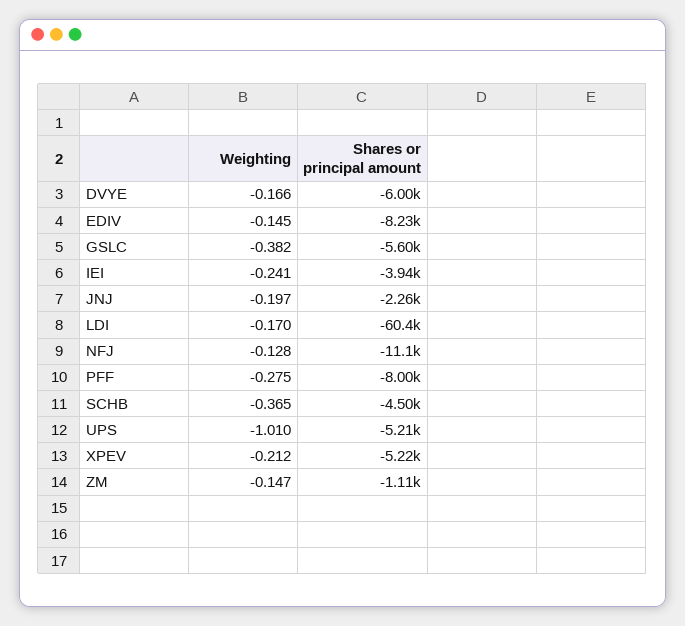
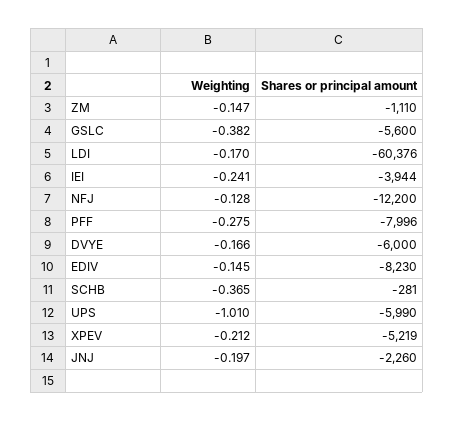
  {
    "Weighting": {
      "DVYE": -0.166,
      "EDIV": -0.145,
      "GSLC": -0.382,
      "IEI": -0.241,
      "JNJ": -0.197,
      "LDI": -0.17,
      "NFJ": -0.128,
      "PFF": -0.275,
      "SCHB": -0.365,
      "UPS": -1.01,
      "XPEV": -0.212,
      "ZM": -0.147
    },
    "Shares or principal amount": {
      "DVYE": -6000,
      "EDIV": -8230,
      "GSLC": -5600,
      "IEI": -3944,
      "JNJ": -2260,
      "LDI": -60376,
-     "NFJ": -11100,
+     "NFJ": -12200,
      "PFF": -7996,
-     "SCHB": -4500,
+     "SCHB": -281,
-     "UPS": -5210,
+     "UPS": -5990,
      "XPEV": -5219,
      "ZM": -1110
    }
  }

